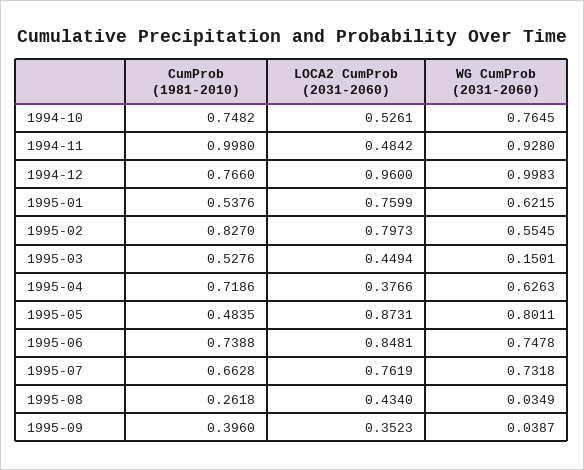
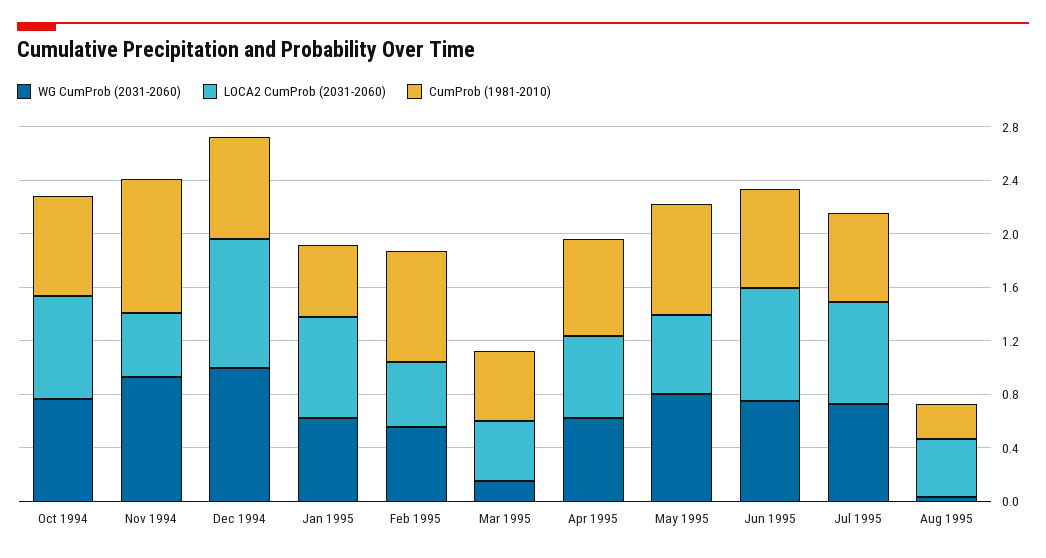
  {
    "CumProb (1981-2010)": {
      "1994-10": 0.7482,
      "1994-11": 0.998,
      "1994-12": 0.766,
      "1995-01": 0.5376,
      "1995-02": 0.827,
      "1995-03": 0.5276,
      "1995-04": 0.7186,
-     "1995-05": 0.4835,
+     "1995-05": 0.8,
      "1995-06": 0.7388,
      "1995-07": 0.6628,
-     "1995-08": 0.2618,
+     "1995-08": 0.2618
-     "1995-09": 0.396
    },
    "LOCA2 CumProb (2031-2060)": {
-     "1994-10": 0.5261,
+     "1994-10": 0.8,
      "1994-11": 0.4842,
      "1994-12": 0.96,
      "1995-01": 0.7599,
-     "1995-02": 0.7973,
+     "1995-02": 0.5,
      "1995-03": 0.4494,
-     "1995-04": 0.3766,
+     "1995-04": 0.6,
-     "1995-05": 0.8731,
+     "1995-05": 0.6,
      "1995-06": 0.8481,
      "1995-07": 0.7619,
-     "1995-08": 0.434,
+     "1995-08": 0.434
-     "1995-09": 0.3523
    },
    "WG CumProb (2031-2060)": {
      "1994-10": 0.7645,
      "1994-11": 0.928,
      "1994-12": 0.9983,
      "1995-01": 0.6215,
      "1995-02": 0.5545,
      "1995-03": 0.1501,
      "1995-04": 0.6263,
      "1995-05": 0.8011,
      "1995-06": 0.7478,
      "1995-07": 0.7318,
-     "1995-08": 0.0349,
+     "1995-08": 0.0349
-     "1995-09": 0.0387
    }
  }

